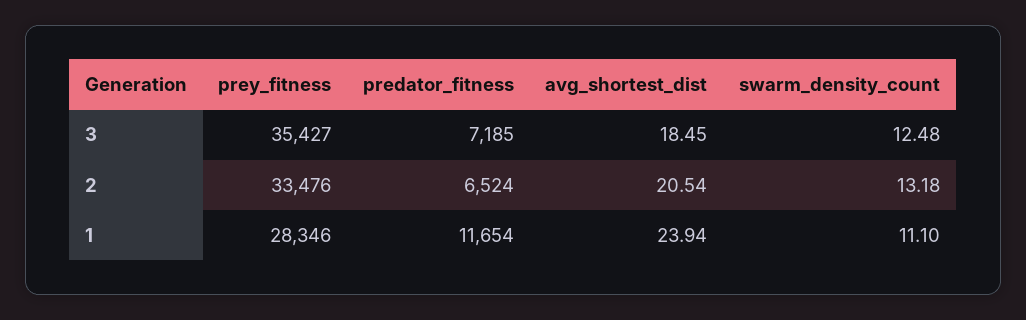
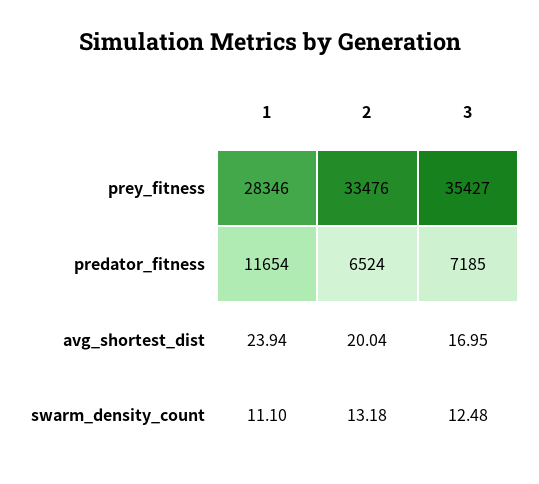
  {
    "prey_fitness": {
      "3": 35427,
      "2": 33476,
      "1": 28346
    },
    "predator_fitness": {
      "3": 7185,
      "2": 6524,
      "1": 11654
    },
    "avg_shortest_dist": {
-     "3": 18.45,
+     "3": 16.95,
-     "2": 20.54,
+     "2": 20.04,
      "1": 23.94
    },
    "swarm_density_count": {
      "3": 12.48,
      "2": 13.18,
      "1": 11.1
    }
  }

